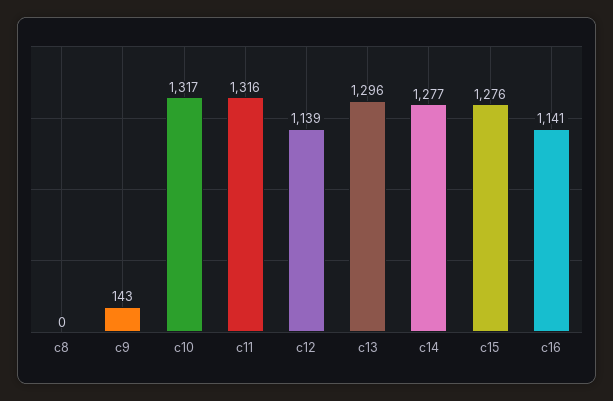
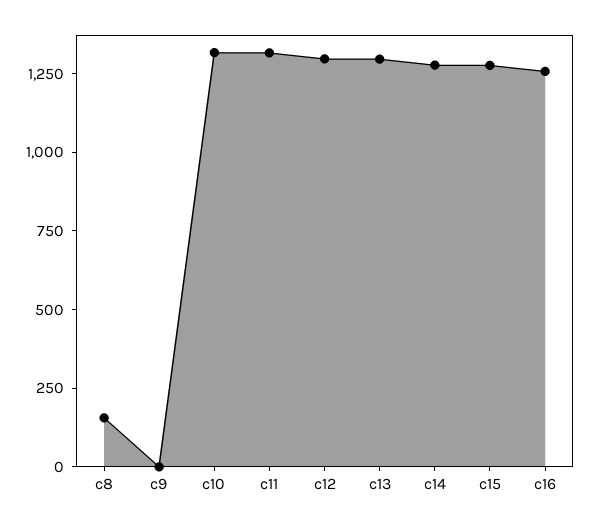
  {
-   "c8": 0,
+   "c8": 150,
-   "c9": 143,
+   "c9": 0,
    "c10": 1317,
    "c11": 1316,
-   "c12": 1139,
+   "c12": 1300,
    "c13": 1296,
    "c14": 1277,
    "c15": 1276,
-   "c16": 1141
+   "c16": 1250
  }

